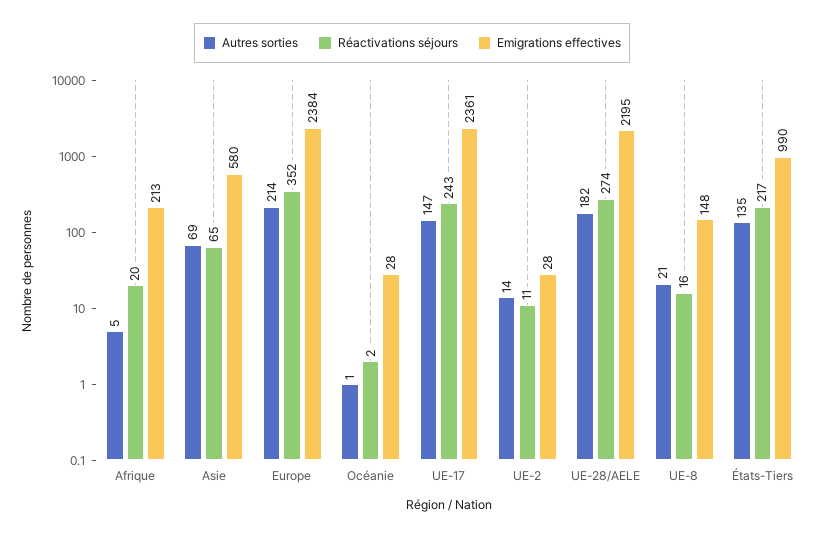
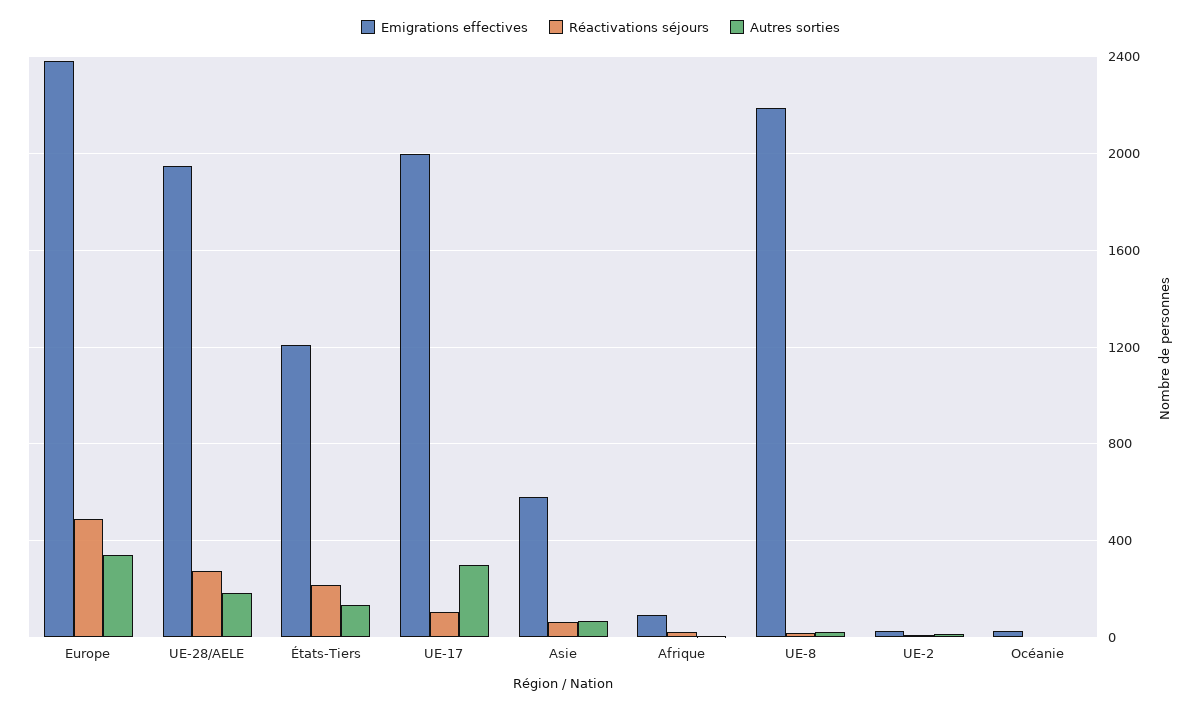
  {
    "Autres sorties": {
      "Afrique": 5,
      "Asie": 69,
-     "Europe": 214,
+     "Europe": 350,
      "Océanie": 1,
-     "UE-17": 147,
+     "UE-17": 300,
      "UE-2": 14,
      "UE-28/AELE": 182,
      "UE-8": 21,
      "États-Tiers": 135
    },
    "Réactivations séjours": {
      "Afrique": 20,
      "Asie": 65,
-     "Europe": 352,
+     "Europe": 500,
      "Océanie": 2,
-     "UE-17": 243,
+     "UE-17": 100,
      "UE-2": 11,
      "UE-28/AELE": 274,
      "UE-8": 16,
      "États-Tiers": 217
    },
    "Emigrations effectives": {
-     "Afrique": 213,
+     "Afrique": 100,
      "Asie": 580,
      "Europe": 2384,
      "Océanie": 28,
-     "UE-17": 2361,
+     "UE-17": 2000,
      "UE-2": 28,
-     "UE-28/AELE": 2195,
+     "UE-28/AELE": 1950,
-     "UE-8": 148,
+     "UE-8": 2200,
-     "États-Tiers": 990
+     "États-Tiers": 1200
    }
  }

